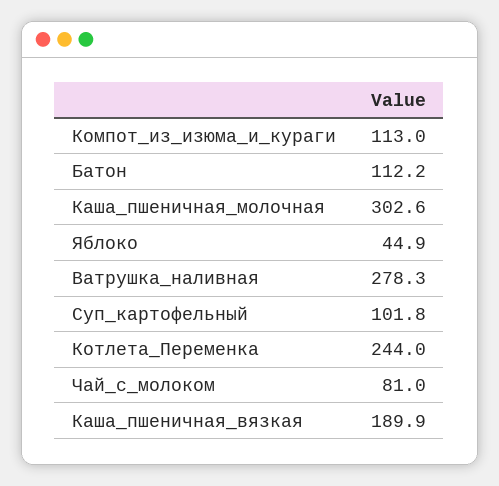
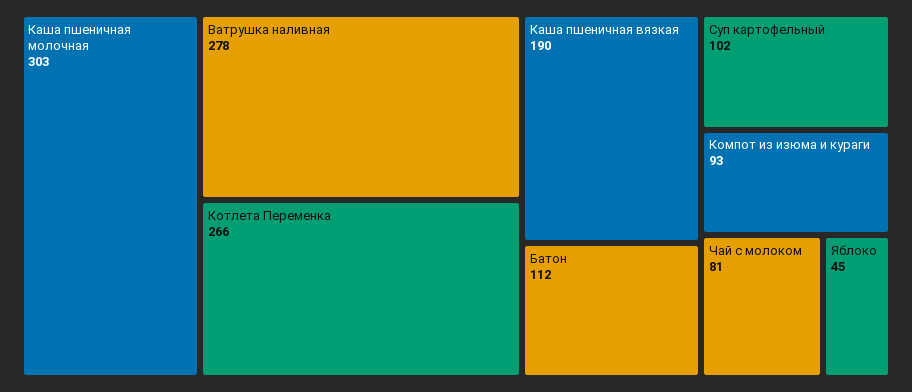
  {
-   "Компот_из_изюма_и_кураги": 113,
+   "Компот_из_изюма_и_кураги": 93,
    "Батон": 112.2,
    "Каша_пшеничная_молочная": 302.6,
    "Яблоко": 44.9,
    "Ватрушка_наливная": 278.3,
    "Суп_картофельный": 101.8,
-   "Котлета_Переменка": 244,
+   "Котлета_Переменка": 266,
    "Чай_с_молоком": 81,
    "Каша_пшеничная_вязкая": 189.9
  }

